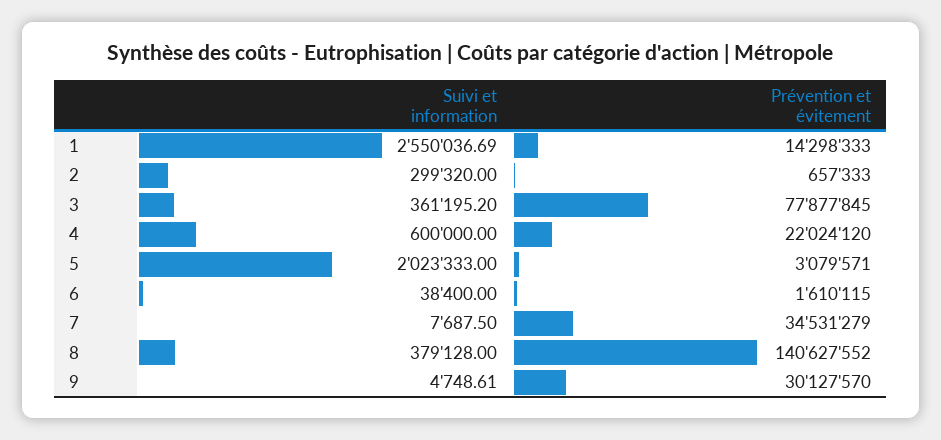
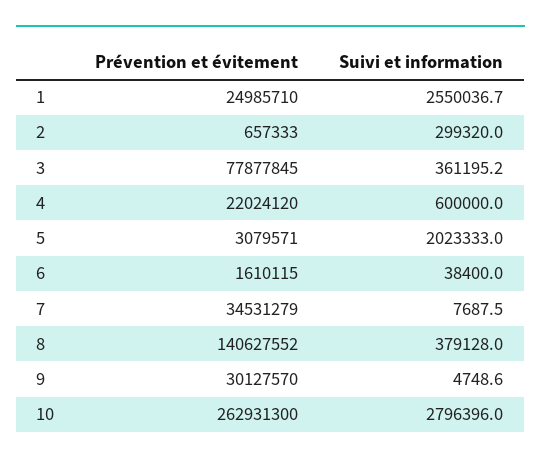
  {
    "Suivi et information": {
      "1": 2550036.69,
      "2": 299320,
      "3": 361195.2,
      "4": 600000,
      "5": 2023333,
      "6": 38400,
      "7": 7687.5,
      "8": 379128,
-     "9": 4748.61
+     "9": 4748.61,
+     "10": 2796396
    },
    "Prévention et évitement": {
-     "1": 14298333,
+     "1": 24985710,
      "2": 657333,
      "3": 77877845,
      "4": 22024120,
      "5": 3079571,
      "6": 1610115,
      "7": 34531279,
      "8": 140627552,
-     "9": 30127570
+     "9": 30127570,
+     "10": 262931300
    }
  }

